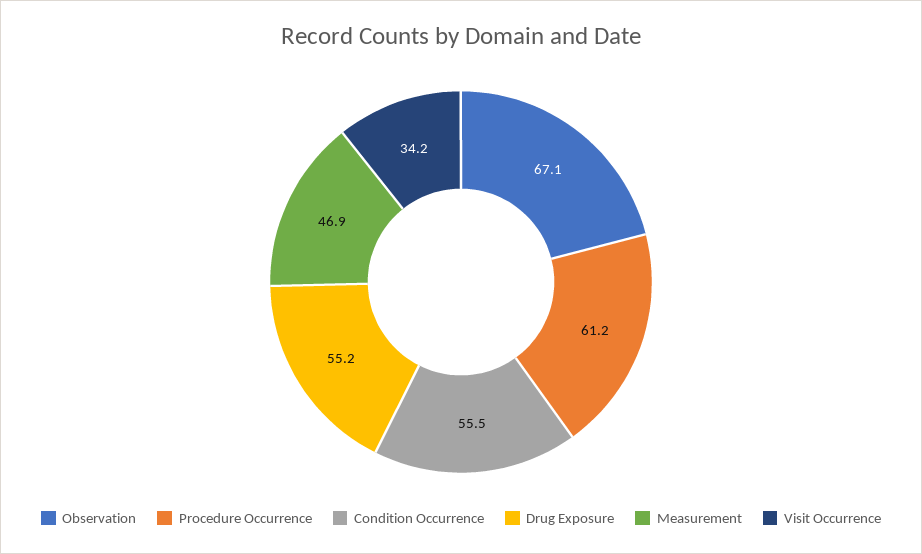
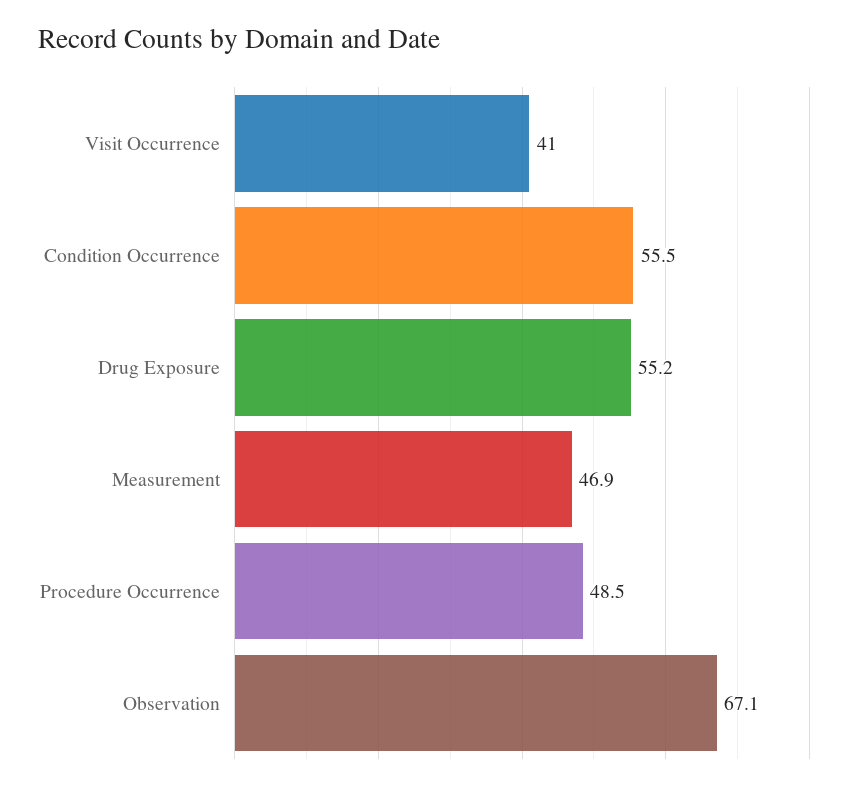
  {
    "Observation": 67.1,
-   "Procedure Occurrence": 61.2,
+   "Procedure Occurrence": 48.5,
    "Condition Occurrence": 55.5,
    "Drug Exposure": 55.2,
    "Measurement": 46.9,
-   "Visit Occurrence": 34.2
+   "Visit Occurrence": 41
  }

